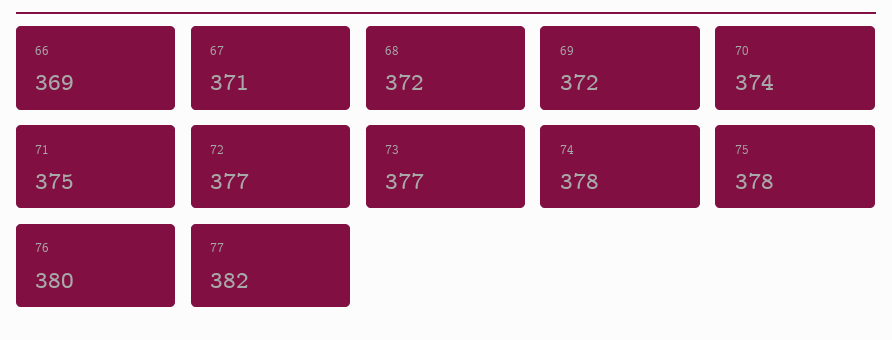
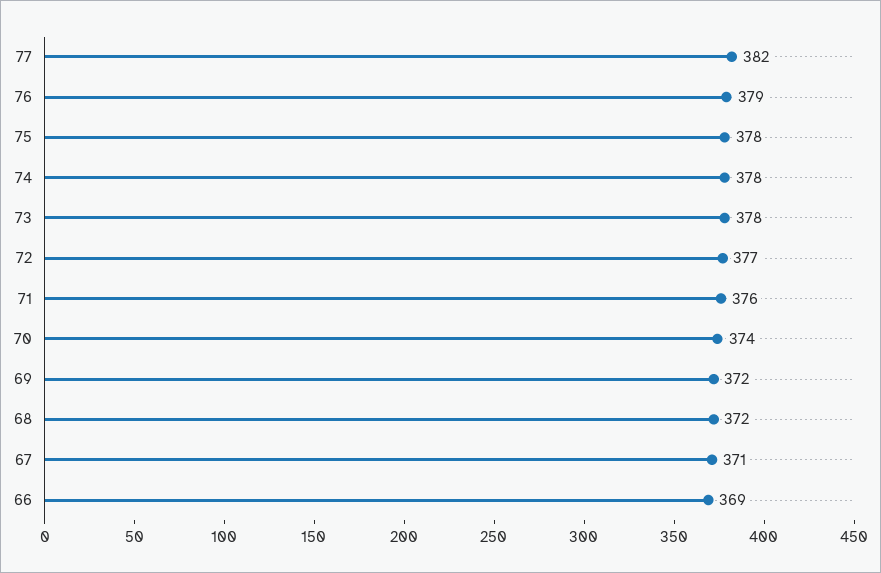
  {
    "66": 369,
    "67": 371,
    "68": 372,
    "69": 372,
    "70": 374,
-   "71": 375,
+   "71": 376,
    "72": 377,
-   "73": 377,
+   "73": 378,
    "74": 378,
    "75": 378,
-   "76": 380,
+   "76": 379,
    "77": 382
  }

